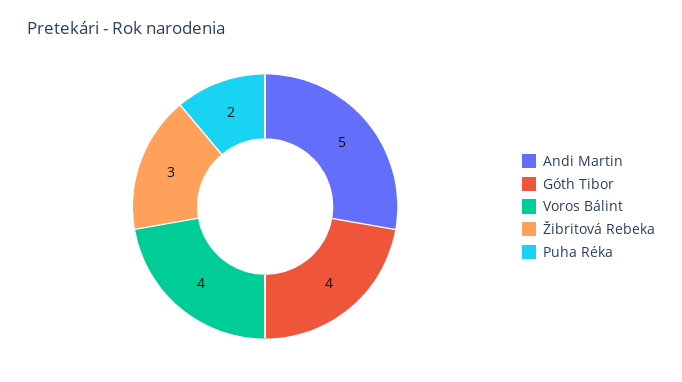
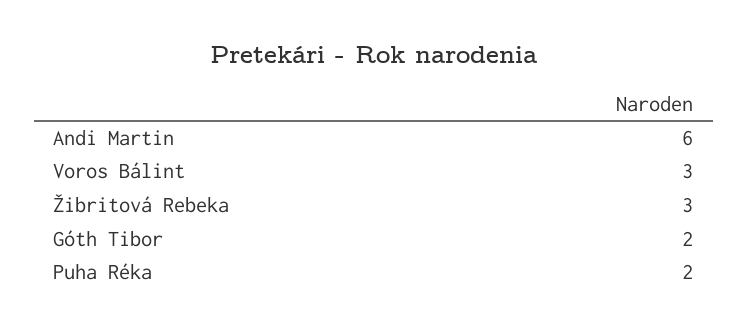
  {
-   "Andi Martin": 5,
+   "Andi Martin": 6,
-   "Góth Tibor": 4,
+   "Góth Tibor": 2,
-   "Voros Bálint": 4,
+   "Voros Bálint": 3,
    "Žibritová Rebeka": 3,
    "Puha Réka": 2
  }

